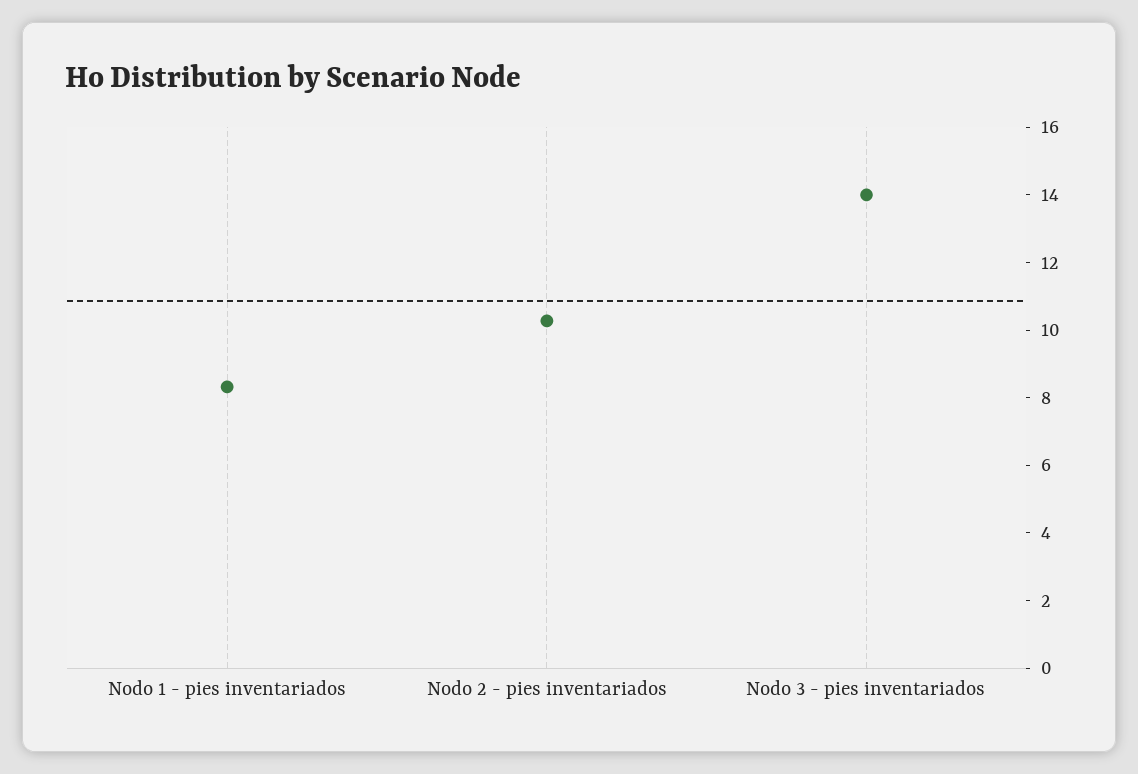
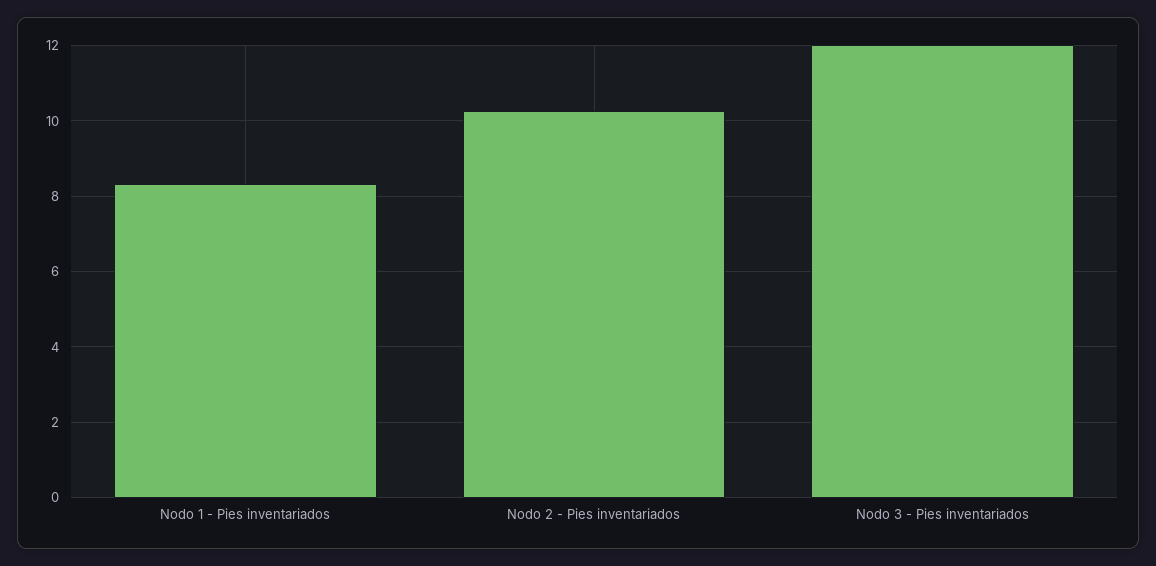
  {
    "Nodo 1 - pies inventariados": 8.4,
    "Nodo 2 - pies inventariados": 10.2,
-   "Nodo 3 - pies inventariados": 14
+   "Nodo 3 - pies inventariados": 12
  }

